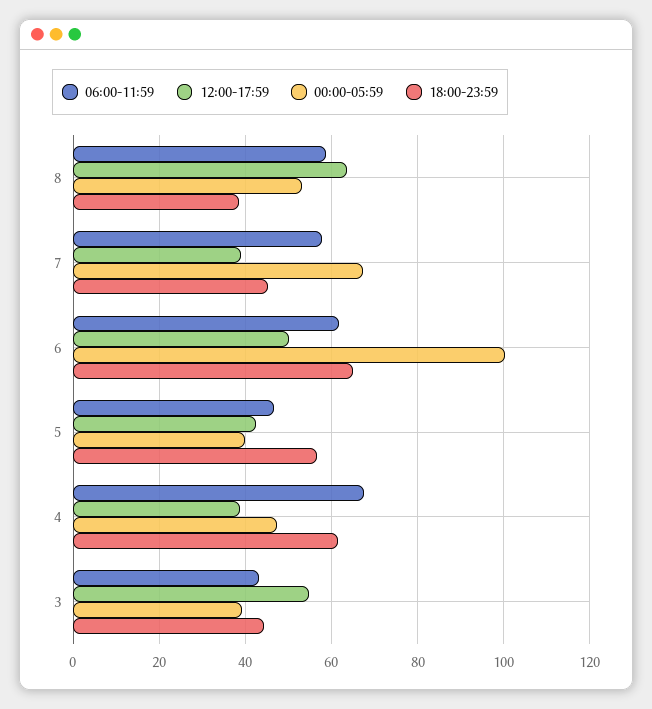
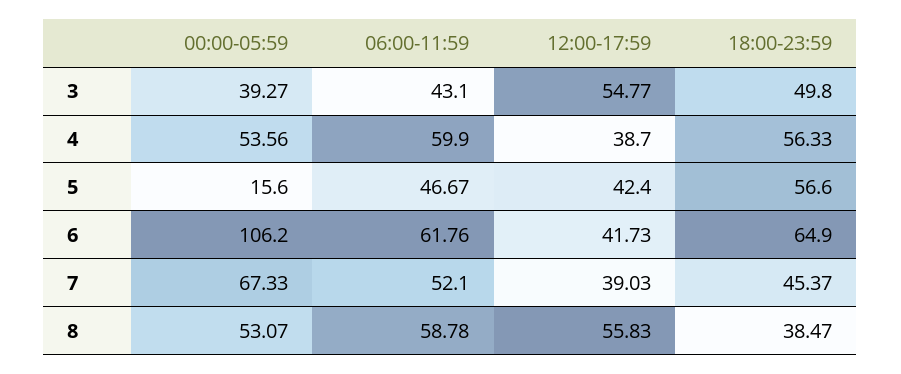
  {
    "06:00-11:59": {
      "8": 58.78,
-     "7": 58,
+     "7": 52.1,
      "6": 61.76,
      "5": 46.67,
-     "4": 68,
+     "4": 59.9,
      "3": 43.1
    },
    "12:00-17:59": {
-     "8": 64,
+     "8": 55.83,
      "7": 39.03,
-     "6": 50,
+     "6": 41.73,
      "5": 42.4,
      "4": 38.7,
      "3": 54.77
    },
    "00:00-05:59": {
      "8": 53.07,
      "7": 67.33,
-     "6": 100,
+     "6": 106.2,
-     "5": 40,
+     "5": 15.6,
-     "4": 48,
+     "4": 53.56,
      "3": 39.27
    },
    "18:00-23:59": {
      "8": 38.47,
      "7": 45.37,
      "6": 64.9,
      "5": 56.6,
-     "4": 62,
+     "4": 56.33,
-     "3": 44
+     "3": 49.8
    }
  }

